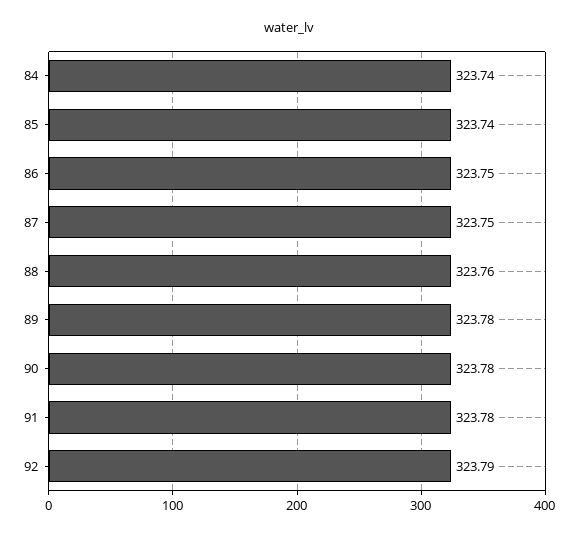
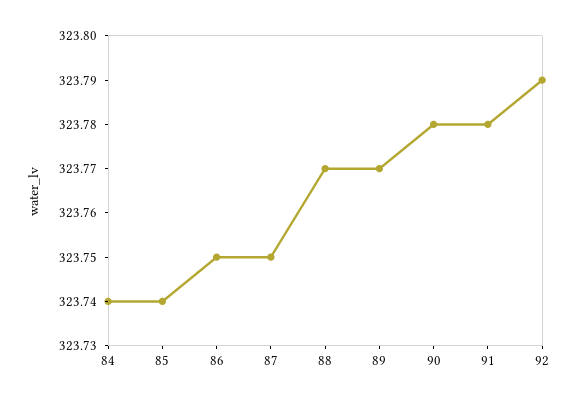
  {
    "84": 323.74,
    "85": 323.74,
    "86": 323.75,
    "87": 323.75,
-   "88": 323.76,
+   "88": 323.77,
-   "89": 323.78,
+   "89": 323.77,
    "90": 323.78,
    "91": 323.78,
    "92": 323.79
  }

